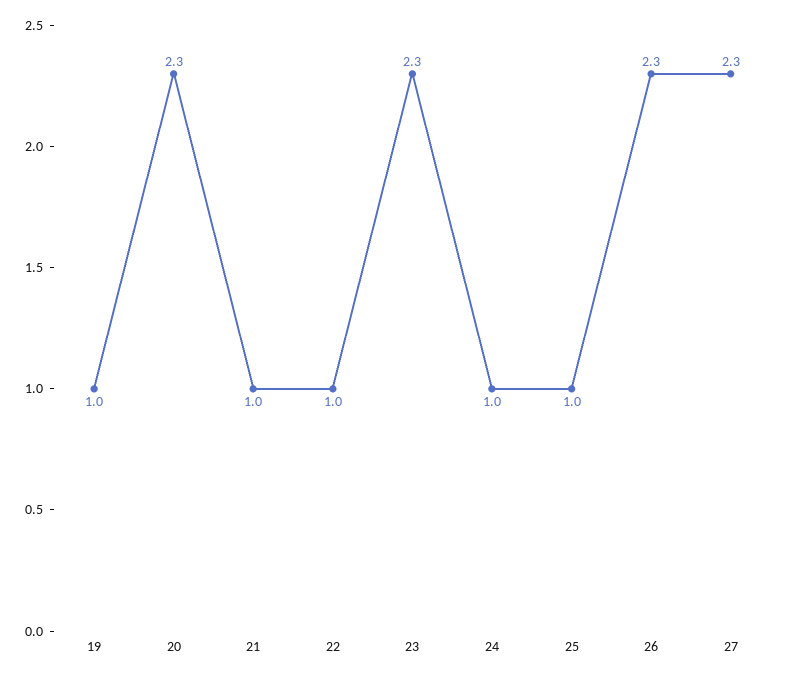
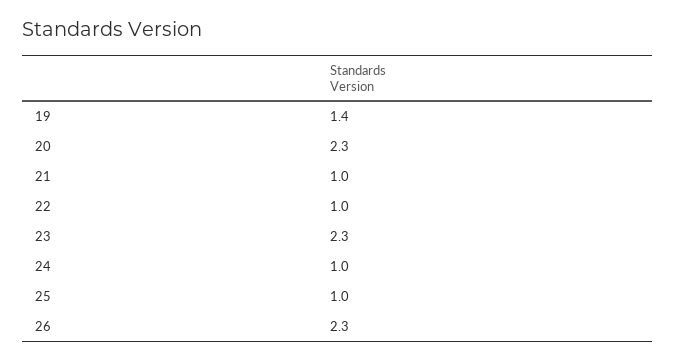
  {
-   "19": 1,
+   "19": 1.4,
    "20": 2.3,
    "21": 1,
    "22": 1,
    "23": 2.3,
    "24": 1,
    "25": 1,
-   "26": 2.3,
+   "26": 2.3
-   "27": 2.3
  }

